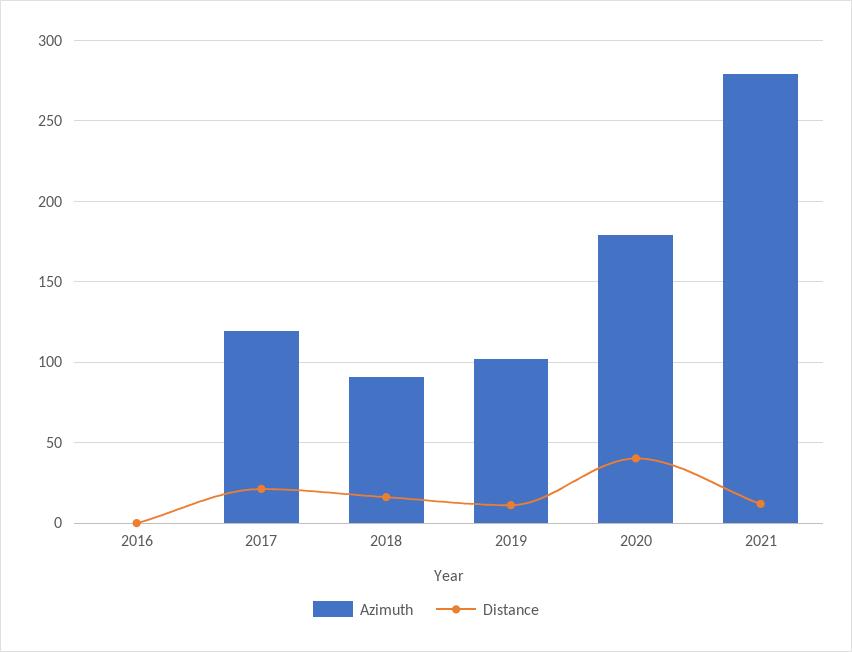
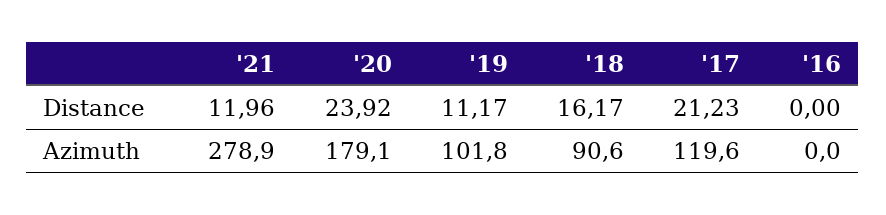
  {
    "Azimuth": {
      "2016": 0,
      "2017": 119.6,
      "2018": 90.6,
      "2019": 101.8,
      "2020": 179.1,
      "2021": 278.9
    },
    "Distance": {
      "2016": 0,
      "2017": 21.23,
      "2018": 16.17,
      "2019": 11.17,
-     "2020": 40,
+     "2020": 23.92,
      "2021": 11.96
    }
  }

